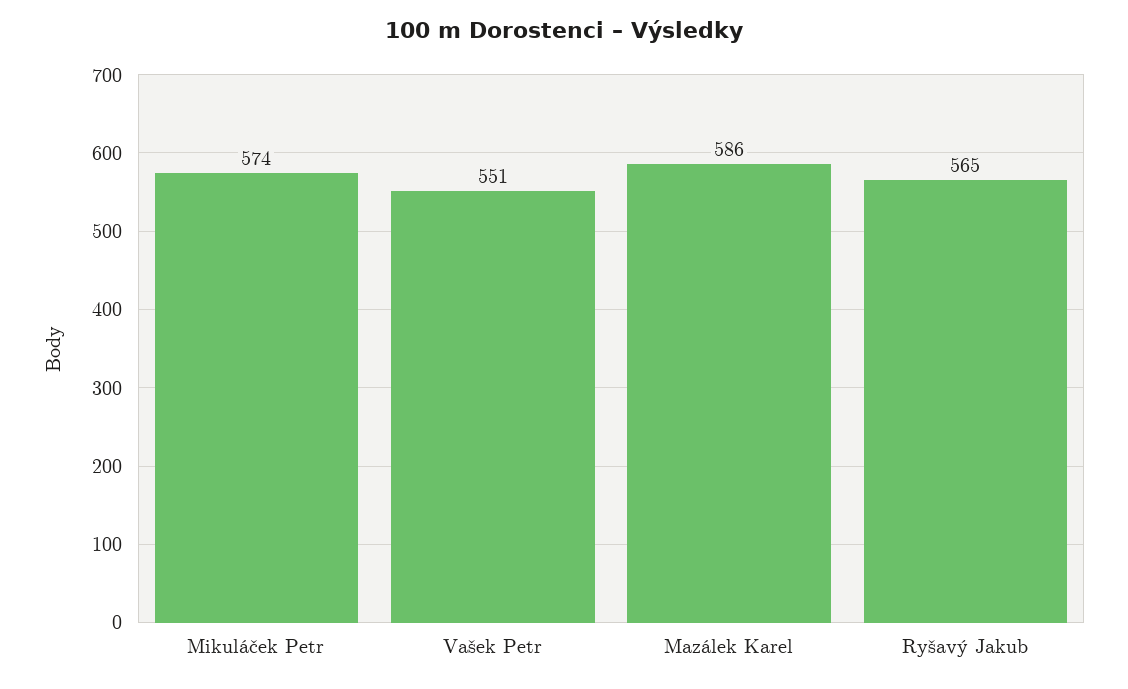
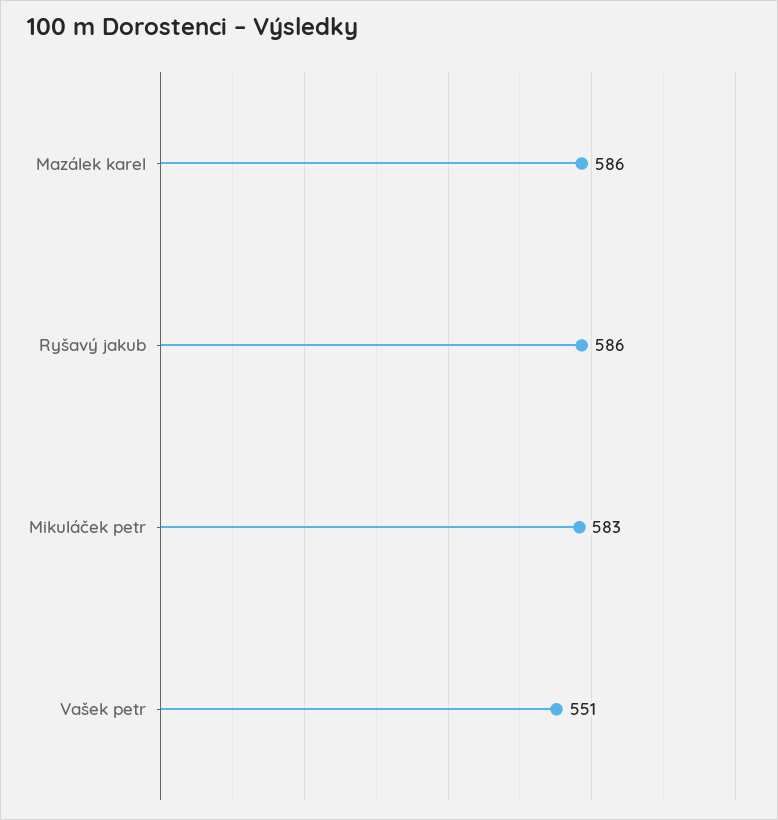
  {
-   "Mikuláček Petr": 574,
+   "Mikuláček Petr": 583,
    "Vašek Petr": 551,
    "Mazálek Karel": 586,
-   "Ryšavý Jakub": 565
+   "Ryšavý Jakub": 586
  }

